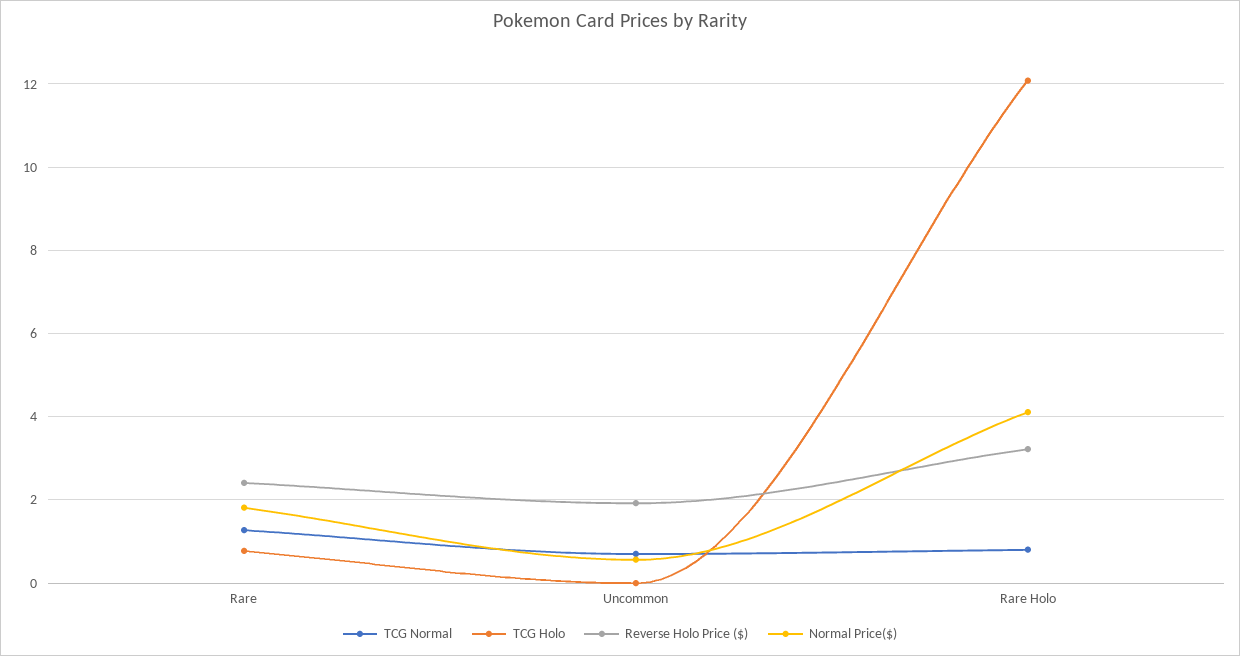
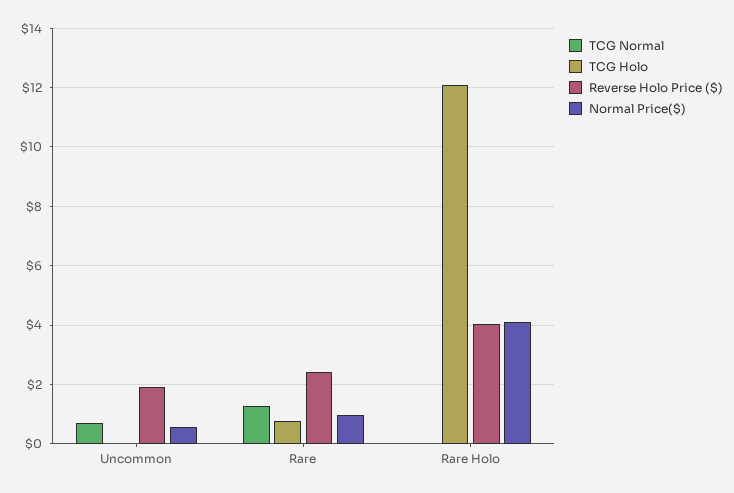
  {
    "TCG Normal": {
      "Rare": 1.2,
      "Uncommon": 0.8,
-     "Rare Holo": 0.8
+     "Rare Holo": 0
    },
    "TCG Holo": {
      "Rare": 0.8,
      "Uncommon": 0,
      "Rare Holo": 12
    },
    "Reverse Holo Price ($)": {
      "Rare": 2.4,
      "Uncommon": 2,
-     "Rare Holo": 3.2
+     "Rare Holo": 4
    },
    "Normal Price($)": {
-     "Rare": 1.8,
+     "Rare": 1,
      "Uncommon": 0.6,
      "Rare Holo": 4.2
    }
  }

